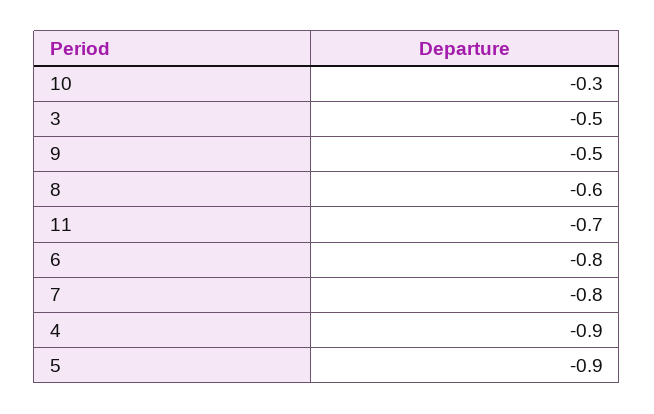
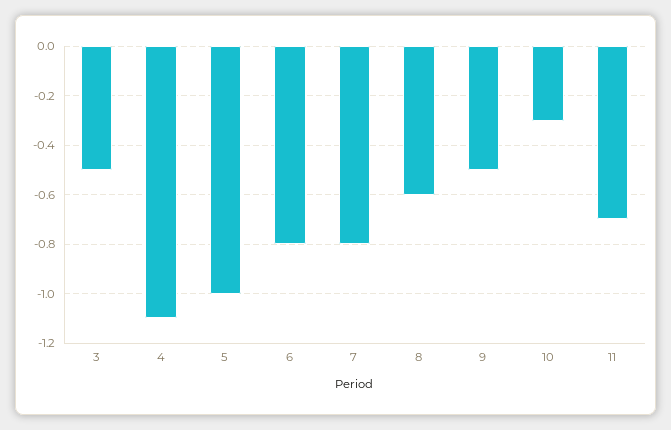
  {
    "10": -0.3,
    "3": -0.5,
    "9": -0.5,
    "8": -0.6,
    "11": -0.7,
    "6": -0.8,
    "7": -0.8,
-   "4": -0.9,
+   "4": -1.1,
-   "5": -0.9
+   "5": -1
  }

